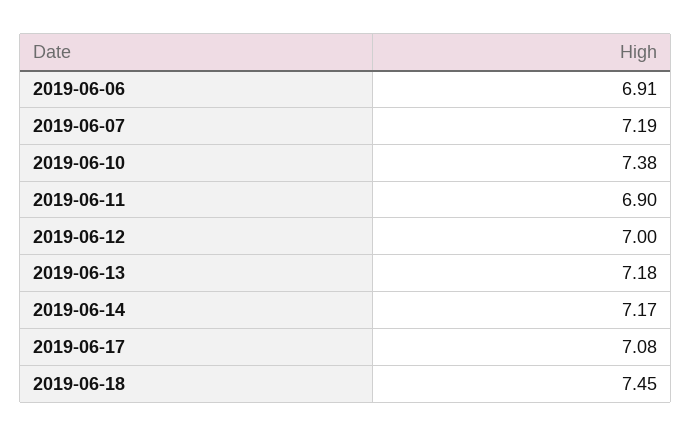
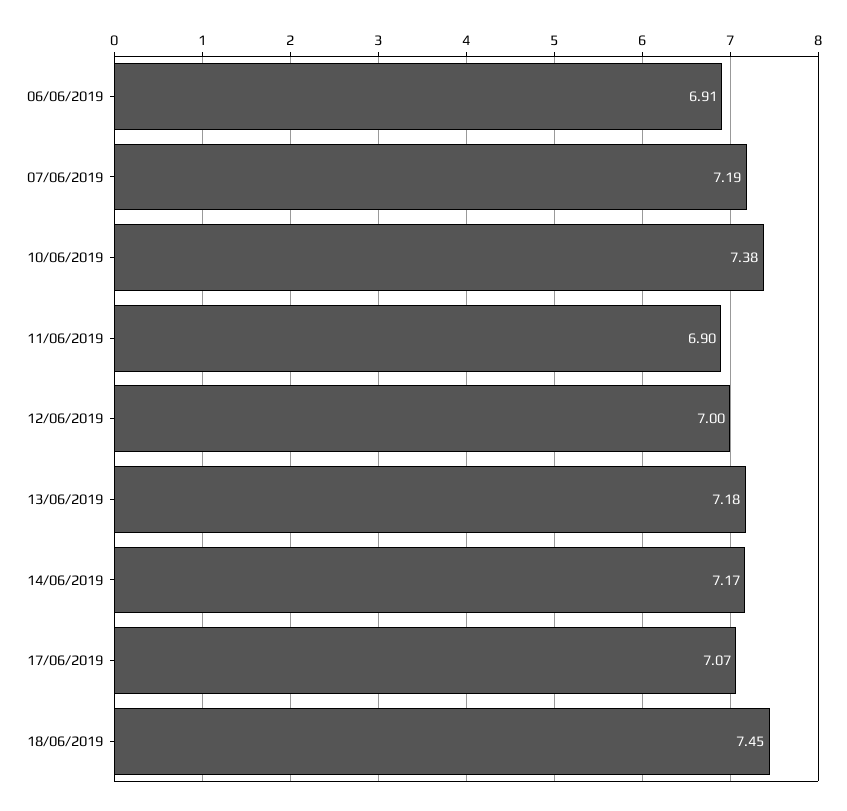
  {
    "2019-06-06": 6.91,
    "2019-06-07": 7.19,
    "2019-06-10": 7.38,
    "2019-06-11": 6.9,
    "2019-06-12": 7,
    "2019-06-13": 7.18,
    "2019-06-14": 7.17,
-   "2019-06-17": 7.08,
+   "2019-06-17": 7.07,
    "2019-06-18": 7.45
  }

